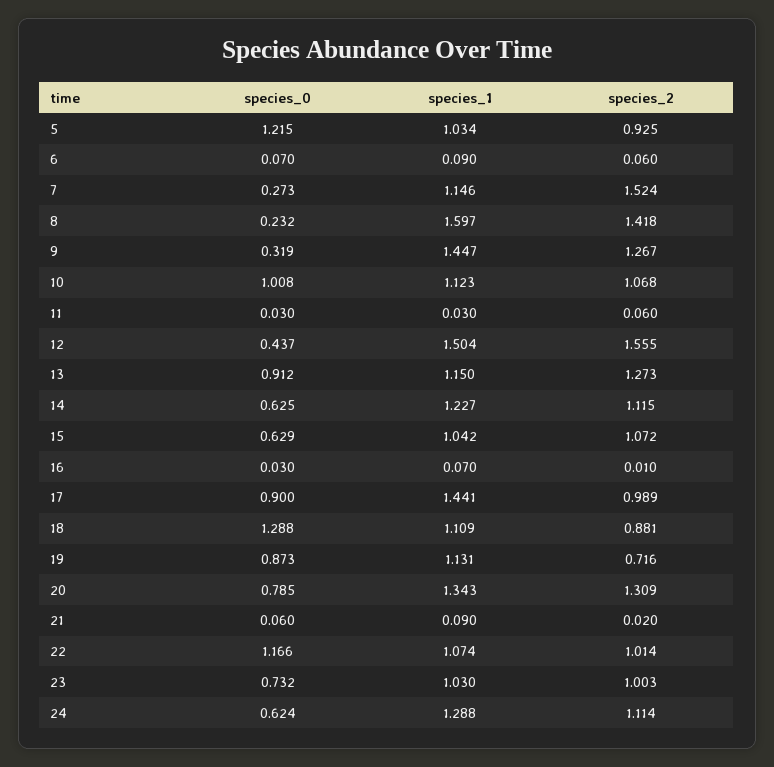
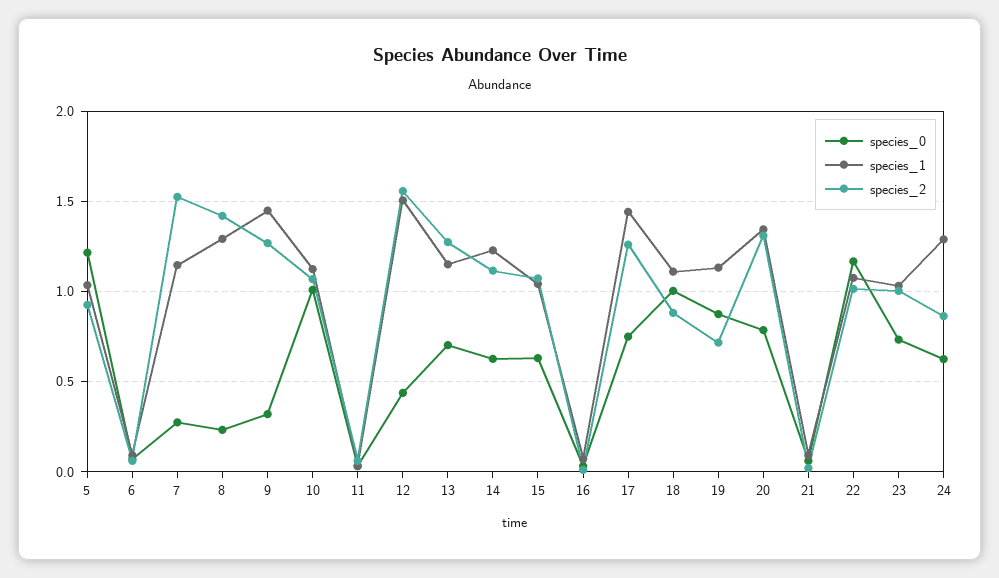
  {
    "species_0": {
      "5": 1.215,
      "6": 0.07,
      "7": 0.273,
      "8": 0.232,
      "9": 0.319,
      "10": 1.008,
      "11": 0.03,
      "12": 0.437,
-     "13": 0.912,
+     "13": 0.7,
      "14": 0.625,
      "15": 0.629,
      "16": 0.03,
-     "17": 0.9,
+     "17": 0.75,
-     "18": 1.288,
+     "18": 1,
      "19": 0.873,
      "20": 0.785,
      "21": 0.06,
      "22": 1.166,
      "23": 0.732,
      "24": 0.624
    },
    "species_1": {
      "5": 1.034,
      "6": 0.09,
      "7": 1.146,
-     "8": 1.597,
+     "8": 1.3,
      "9": 1.447,
      "10": 1.123,
      "11": 0.03,
      "12": 1.504,
      "13": 1.15,
      "14": 1.227,
      "15": 1.042,
      "16": 0.07,
      "17": 1.441,
      "18": 1.109,
      "19": 1.131,
      "20": 1.343,
      "21": 0.09,
      "22": 1.074,
      "23": 1.03,
      "24": 1.288
    },
    "species_2": {
      "5": 0.925,
      "6": 0.06,
      "7": 1.524,
      "8": 1.418,
      "9": 1.267,
      "10": 1.068,
      "11": 0.06,
      "12": 1.555,
      "13": 1.273,
      "14": 1.115,
      "15": 1.072,
      "16": 0.01,
-     "17": 0.989,
+     "17": 1.25,
      "18": 0.881,
      "19": 0.716,
      "20": 1.309,
      "21": 0.02,
      "22": 1.014,
      "23": 1.003,
-     "24": 1.114
+     "24": 0.85
    }
  }

